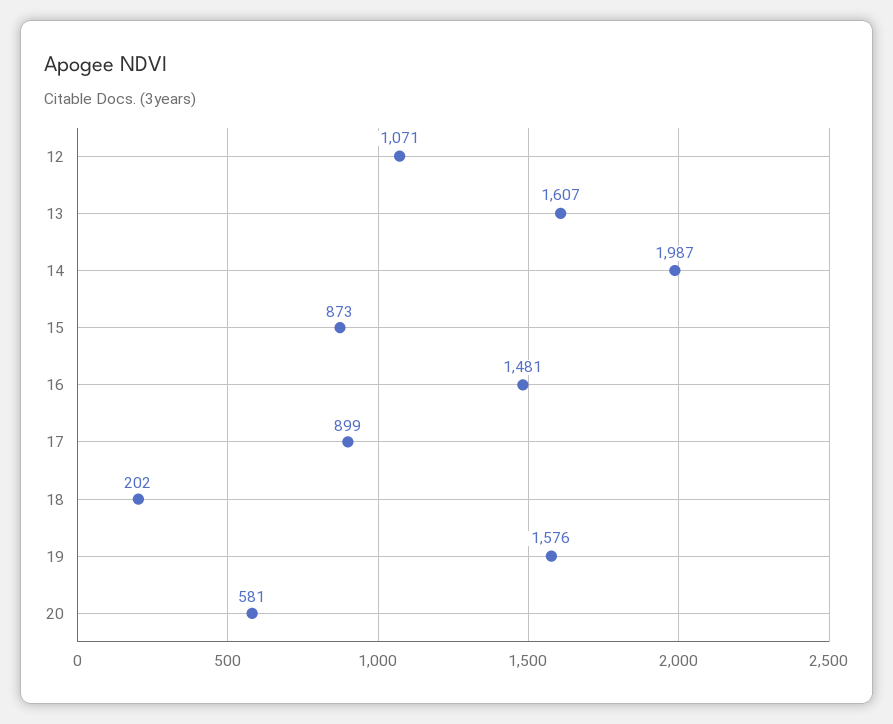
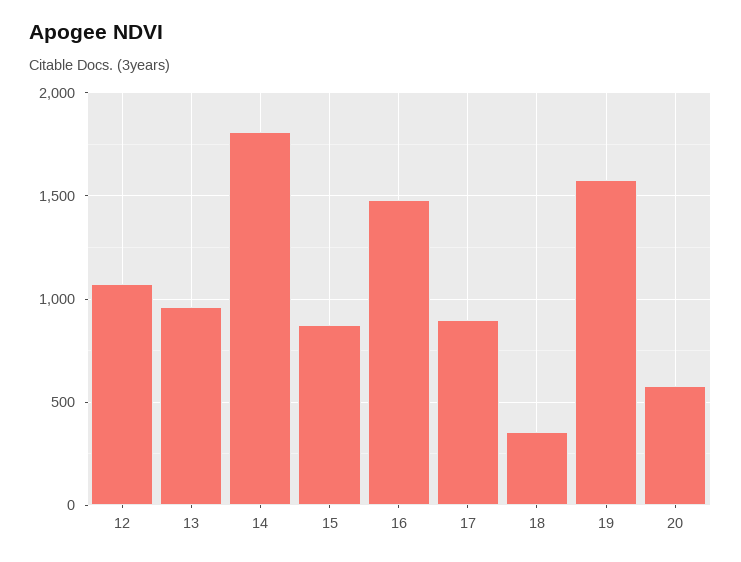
  {
    "12": 1071,
-   "13": 1607,
+   "13": 950,
-   "14": 1987,
+   "14": 1800,
    "15": 873,
    "16": 1481,
    "17": 899,
-   "18": 202,
+   "18": 350,
    "19": 1576,
    "20": 581
  }

